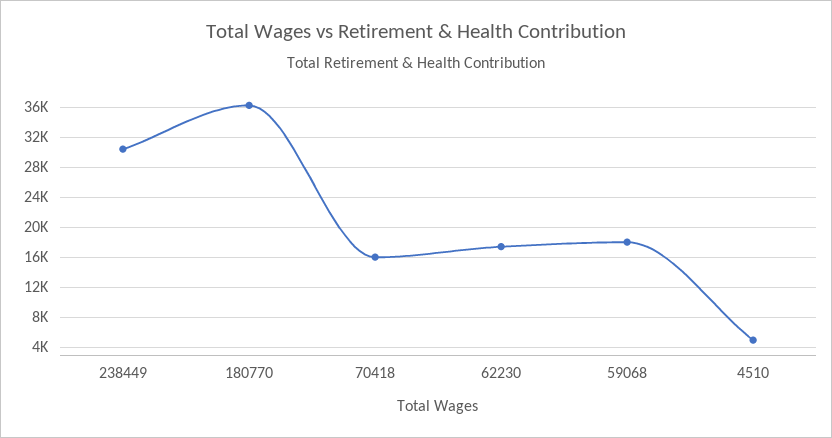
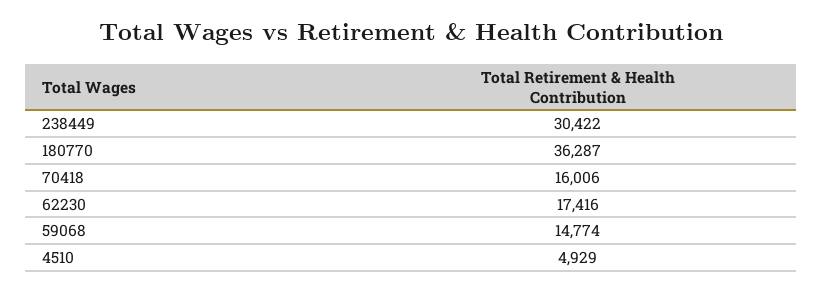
  {
    "238449": 30422,
    "180770": 36287,
    "70418": 16006,
    "62230": 17416,
-   "59068": 18000,
+   "59068": 14774,
    "4510": 4929
  }

